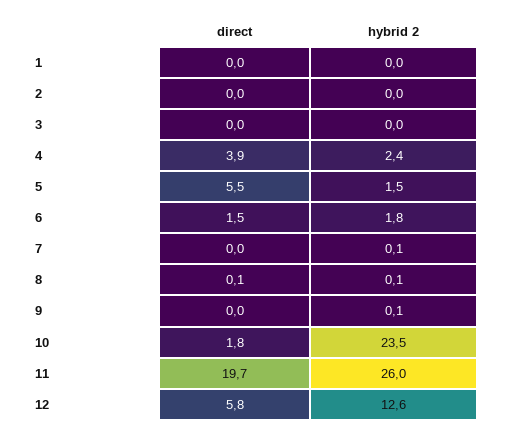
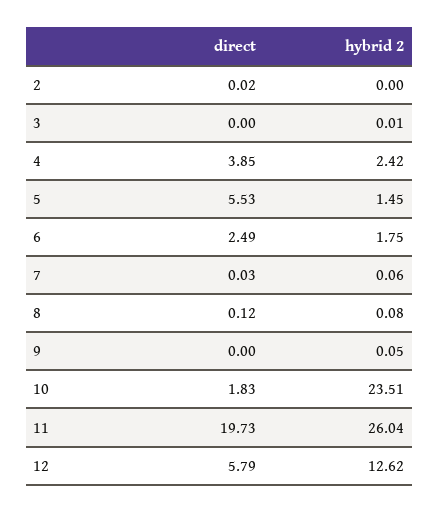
  {
    "direct": {
-     "1": 0,
      "2": 0.02,
      "3": 0,
      "4": 3.85,
      "5": 5.53,
-     "6": 1.5,
+     "6": 2.49,
      "7": 0.03,
      "8": 0.12,
      "9": 0,
      "10": 1.83,
      "11": 19.73,
      "12": 5.79
    },
    "hybrid 2": {
-     "1": 0,
      "2": 0,
      "3": 0.01,
      "4": 2.42,
      "5": 1.45,
      "6": 1.75,
      "7": 0.06,
      "8": 0.08,
      "9": 0.05,
      "10": 23.51,
      "11": 26.04,
      "12": 12.62
    }
  }

